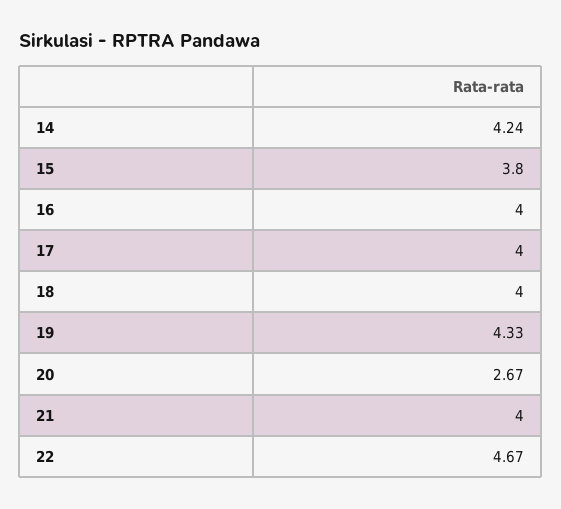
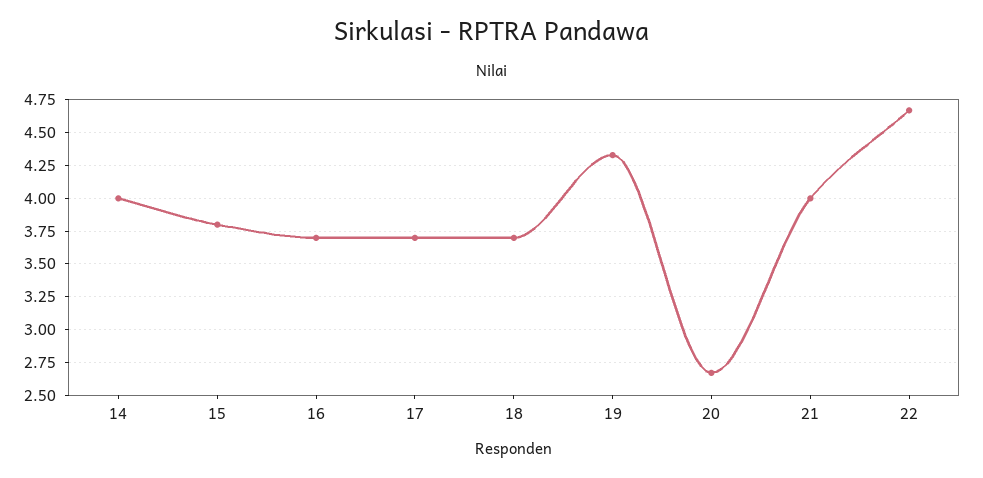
  {
-   "14": 4.24,
+   "14": 4,
    "15": 3.8,
-   "16": 4,
+   "16": 3.7,
-   "17": 4,
+   "17": 3.7,
-   "18": 4,
+   "18": 3.7,
    "19": 4.33,
    "20": 2.67,
    "21": 4,
    "22": 4.67
  }

